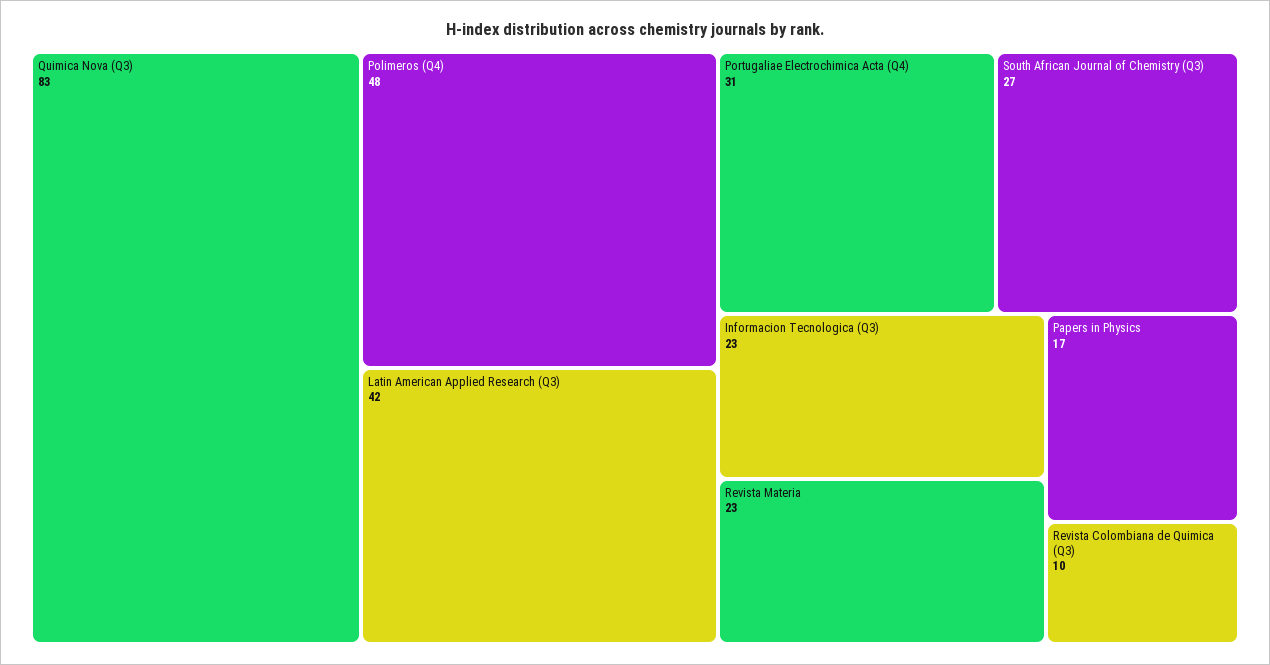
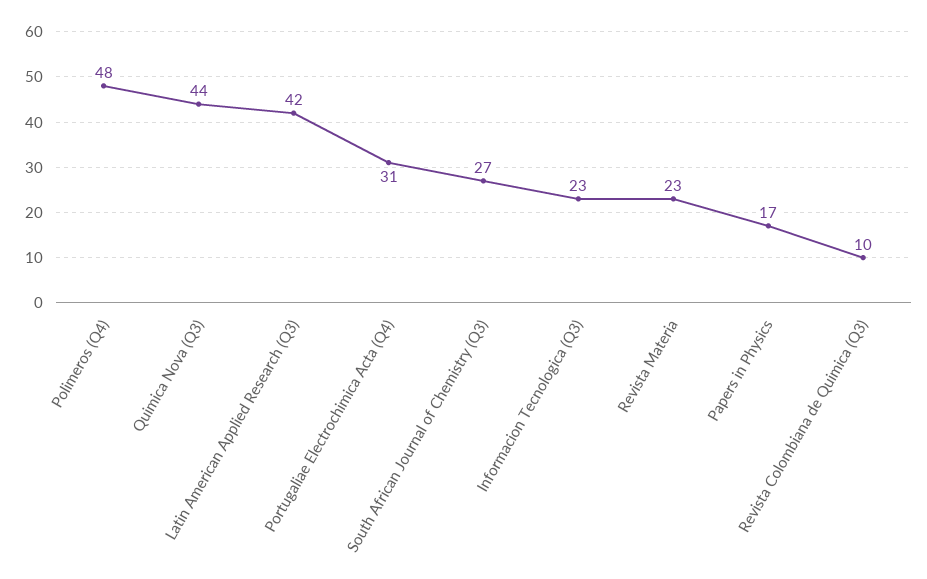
  {
-   "Quimica Nova (Q3)": 83,
+   "Quimica Nova (Q3)": 44,
    "Polimeros (Q4)": 48,
    "Latin American Applied Research (Q3)": 42,
    "Portugaliae Electrochimica Acta (Q4)": 31,
    "South African Journal of Chemistry (Q3)": 27,
    "Informacion Tecnologica (Q3)": 23,
    "Revista Materia": 23,
    "Papers in Physics": 17,
    "Revista Colombiana de Quimica (Q3)": 10
  }

